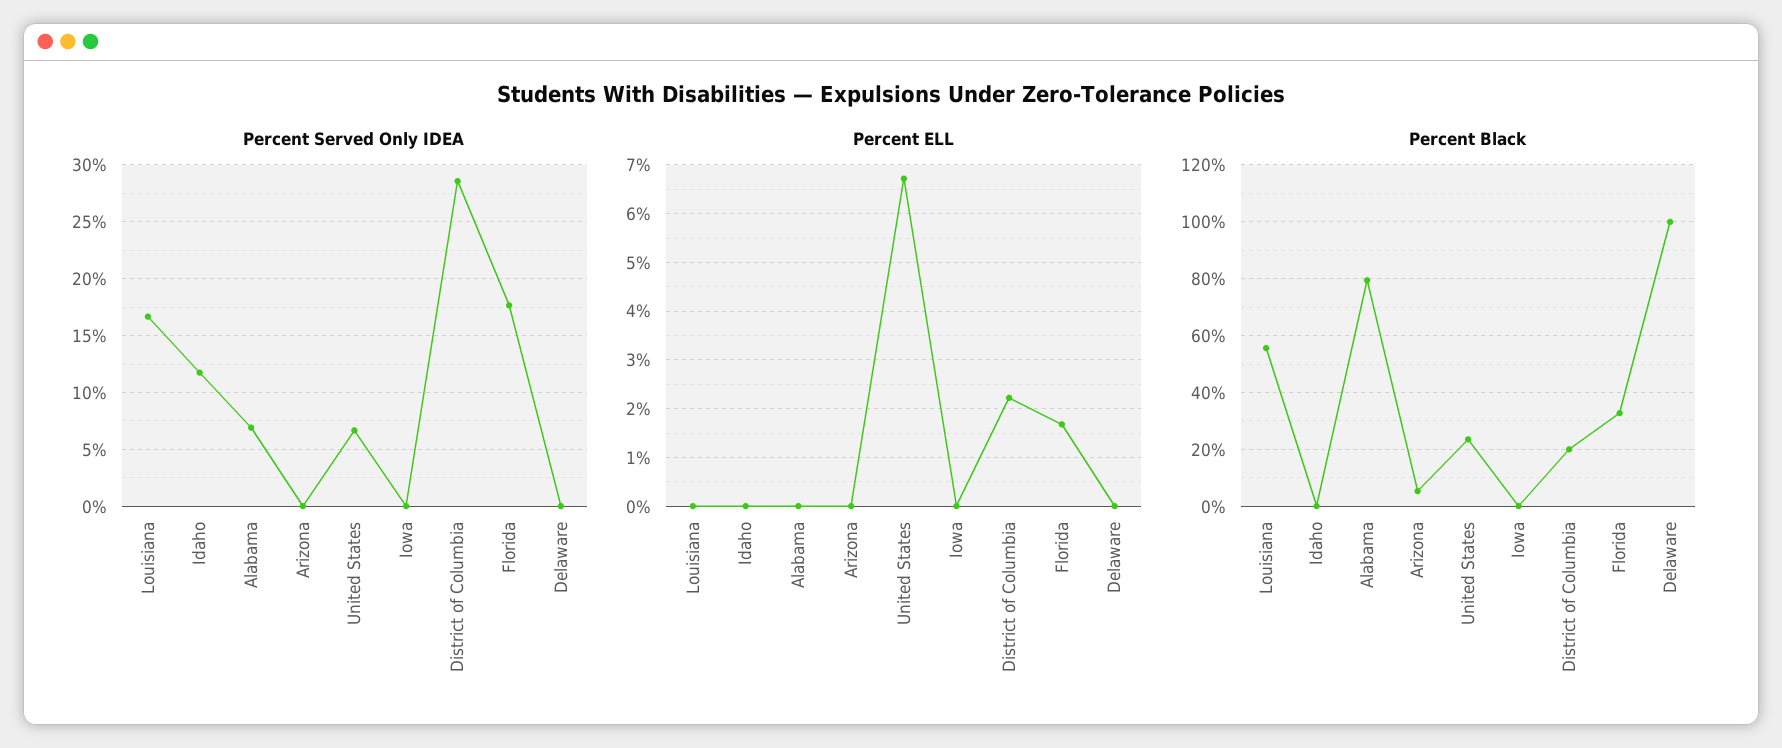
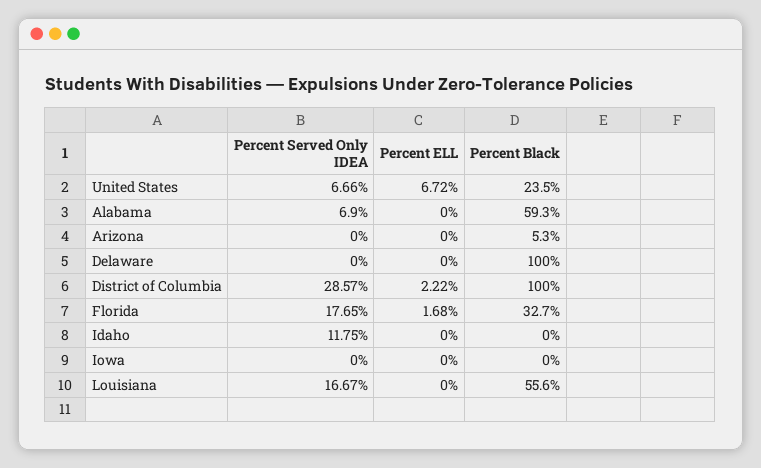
  {
    "Percent Served Only IDEA": {
      "Louisiana": 16.67,
      "Idaho": 11.75,
      "Alabama": 6.9,
      "Arizona": 0,
      "United States": 6.66,
      "Iowa": 0,
      "District of Columbia": 28.57,
      "Florida": 17.65,
      "Delaware": 0
    },
    "Percent ELL": {
      "Louisiana": 0,
      "Idaho": 0,
      "Alabama": 0,
      "Arizona": 0,
      "United States": 6.72,
      "Iowa": 0,
      "District of Columbia": 2.22,
      "Florida": 1.68,
      "Delaware": 0
    },
    "Percent Black": {
      "Louisiana": 55.6,
      "Idaho": 0,
-     "Alabama": 80,
+     "Alabama": 59.3,
      "Arizona": 5.3,
      "United States": 23.5,
      "Iowa": 0,
-     "District of Columbia": 20,
+     "District of Columbia": 100,
      "Florida": 32.7,
      "Delaware": 100
    }
  }

